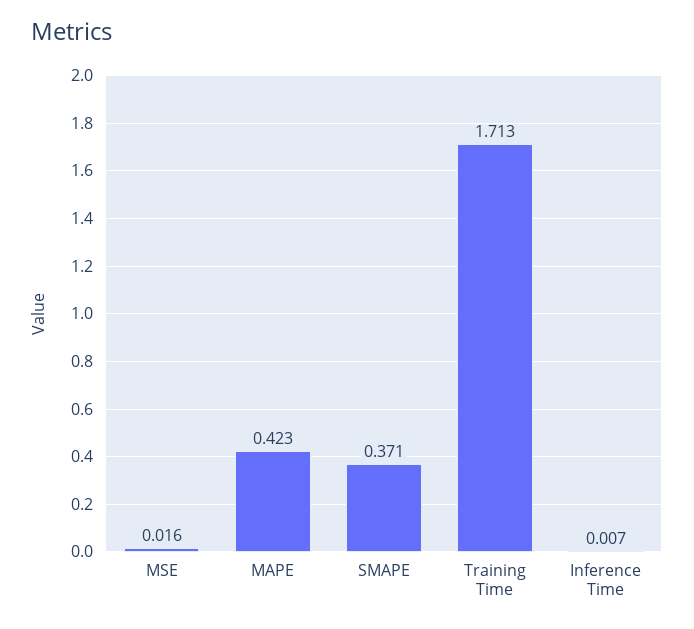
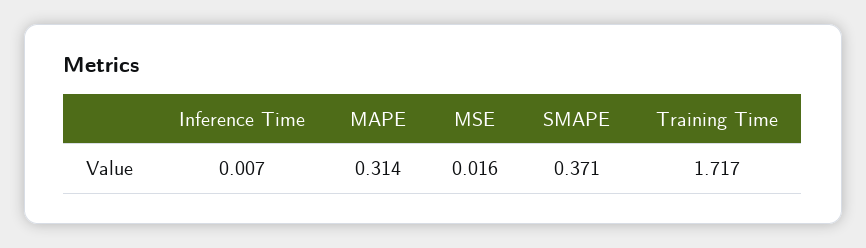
  {
    "MSE": 0.016,
-   "MAPE": 0.423,
+   "MAPE": 0.314,
    "SMAPE": 0.371,
-   "Training Time": 1.713,
+   "Training Time": 1.717,
    "Inference Time": 0.007
  }

